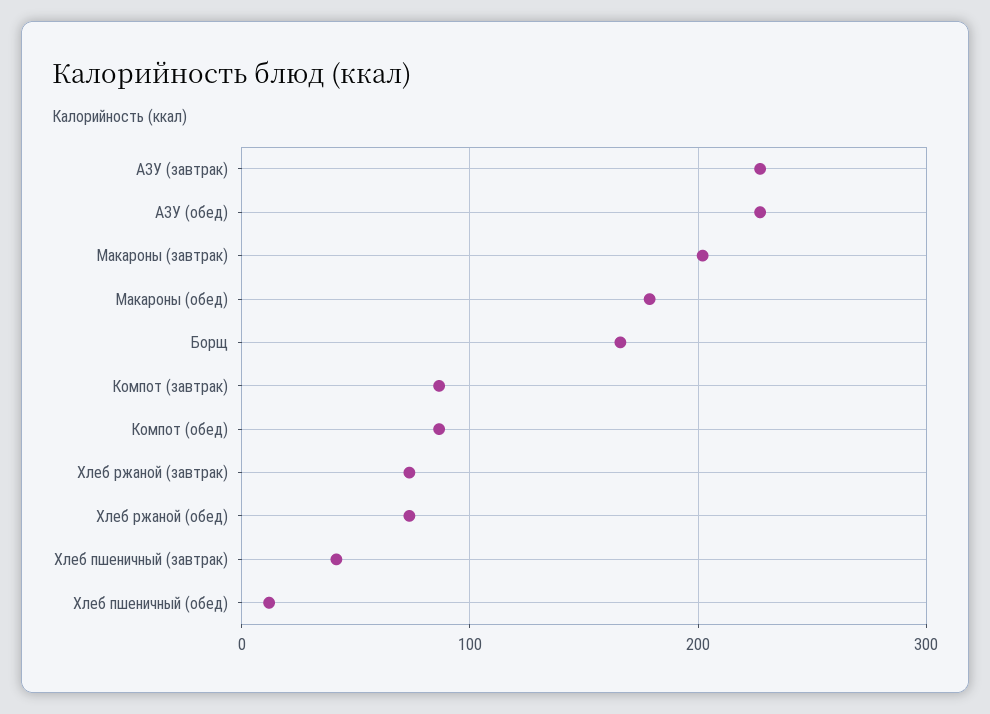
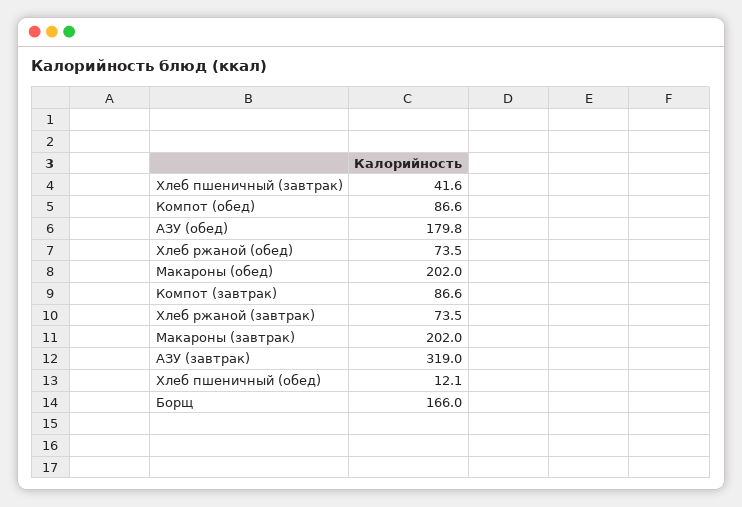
  {
-   "АЗУ (завтрак)": 230,
+   "АЗУ (завтрак)": 319,
-   "АЗУ (обед)": 230,
+   "АЗУ (обед)": 179.8,
    "Макароны (завтрак)": 202,
-   "Макароны (обед)": 180,
+   "Макароны (обед)": 202,
    "Борщ": 166,
    "Компот (завтрак)": 86.6,
    "Компот (обед)": 86.6,
    "Хлеб ржаной (завтрак)": 73.5,
    "Хлеб ржаной (обед)": 73.5,
    "Хлеб пшеничный (завтрак)": 41.6,
    "Хлеб пшеничный (обед)": 12.1
  }

